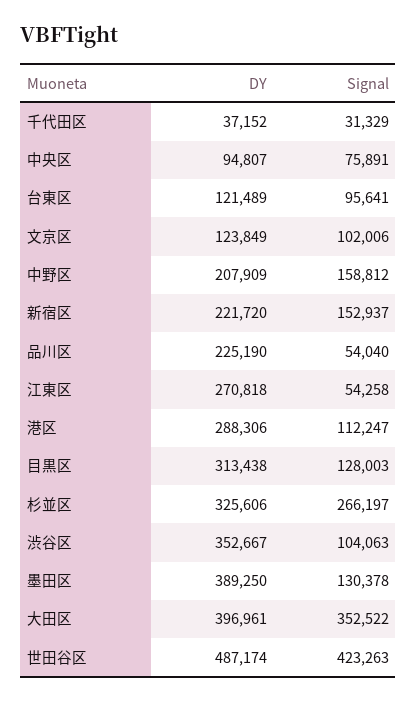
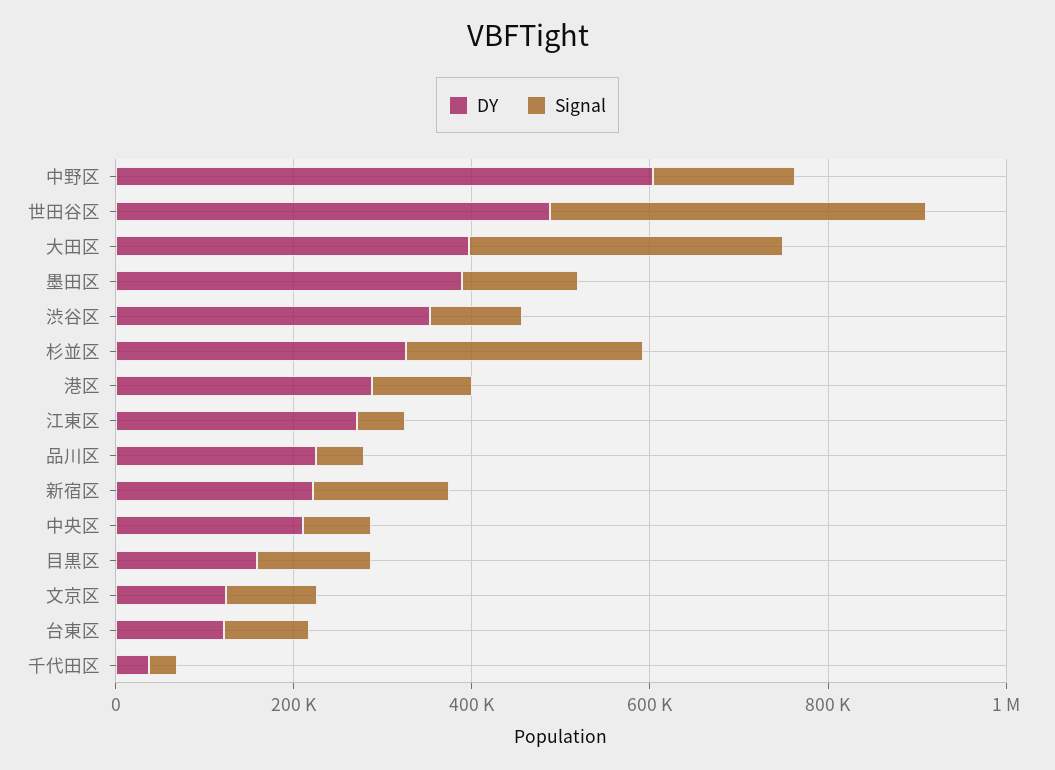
  {
    "DY": {
      "千代田区": 37152,
-     "中央区": 94807,
+     "中央区": 200000,
      "台東区": 121489,
      "文京区": 123849,
-     "中野区": 207909,
+     "中野区": 600000,
      "新宿区": 221720,
      "品川区": 225190,
      "江東区": 270818,
      "港区": 288306,
-     "目黒区": 313438,
+     "目黒区": 150000,
      "杉並区": 325606,
      "渋谷区": 352667,
      "墨田区": 389250,
      "大田区": 396961,
      "世田谷区": 487174
    },
    "Signal": {
      "千代田区": 31329,
      "中央区": 75891,
      "台東区": 95641,
      "文京区": 102006,
      "中野区": 158812,
      "新宿区": 152937,
      "品川区": 54040,
      "江東区": 54258,
      "港区": 112247,
      "目黒区": 128003,
      "杉並区": 266197,
      "渋谷区": 104063,
      "墨田区": 130378,
      "大田区": 352522,
      "世田谷区": 423263
    }
  }

